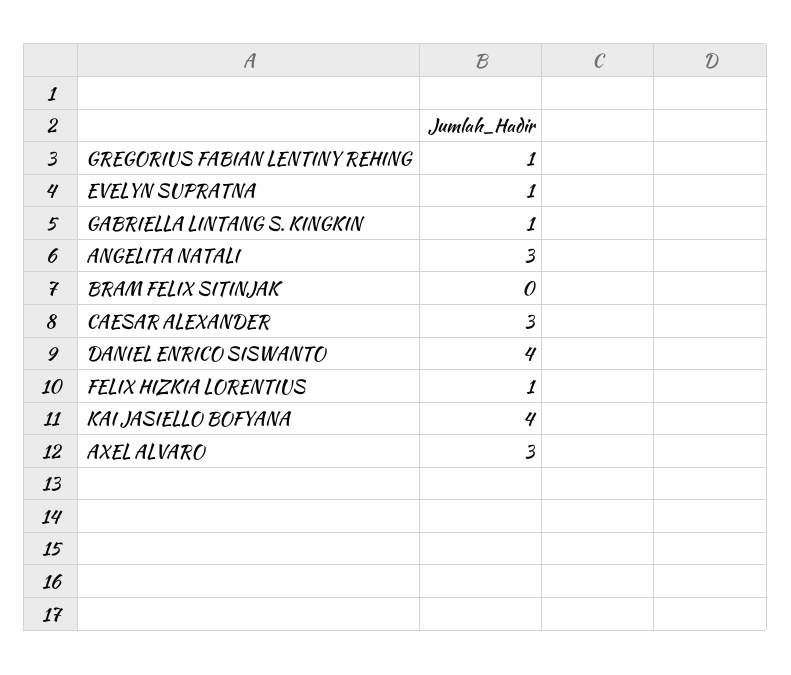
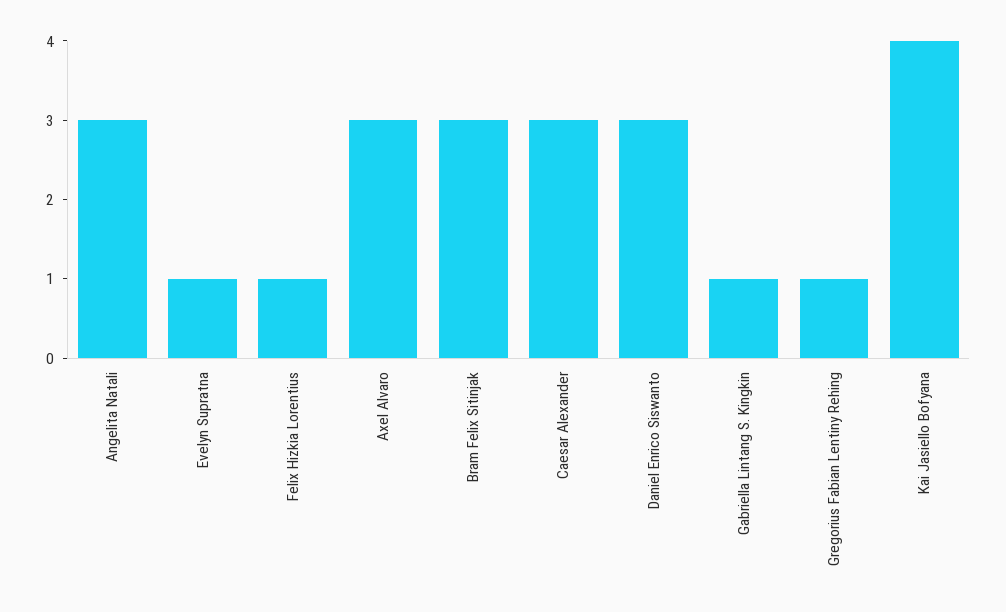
  {
    "GREGORIUS FABIAN LENTINY REHING": 1,
    "EVELYN SUPRATNA": 1,
    "GABRIELLA LINTANG S. KINGKIN": 1,
    "ANGELITA NATALI": 3,
-   "BRAM FELIX SITINJAK": 0,
+   "BRAM FELIX SITINJAK": 3,
    "CAESAR ALEXANDER": 3,
-   "DANIEL ENRICO SISWANTO": 4,
+   "DANIEL ENRICO SISWANTO": 3,
    "FELIX HIZKIA LORENTIUS": 1,
    "KAI JASIELLO BOFYANA": 4,
    "AXEL ALVARO": 3
  }

